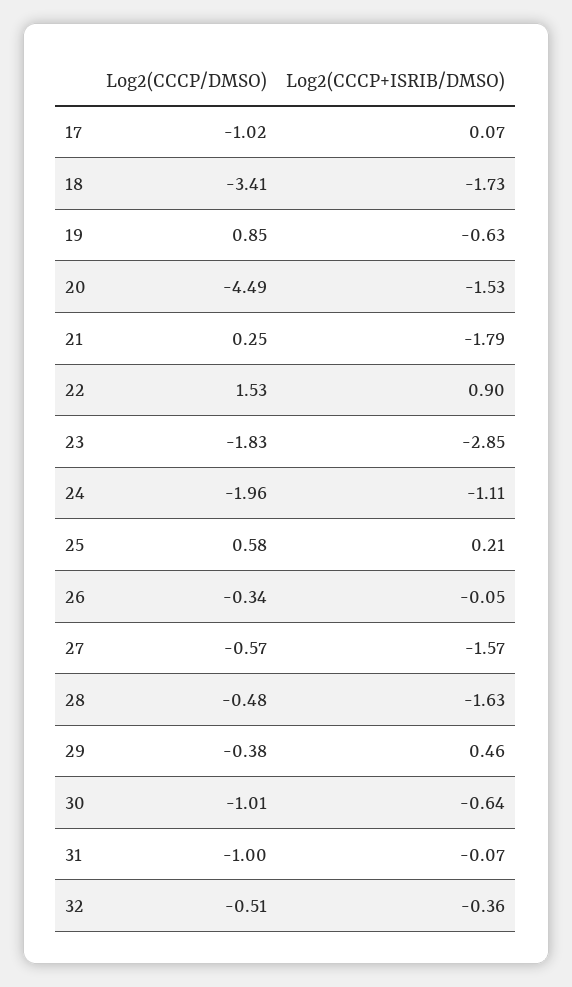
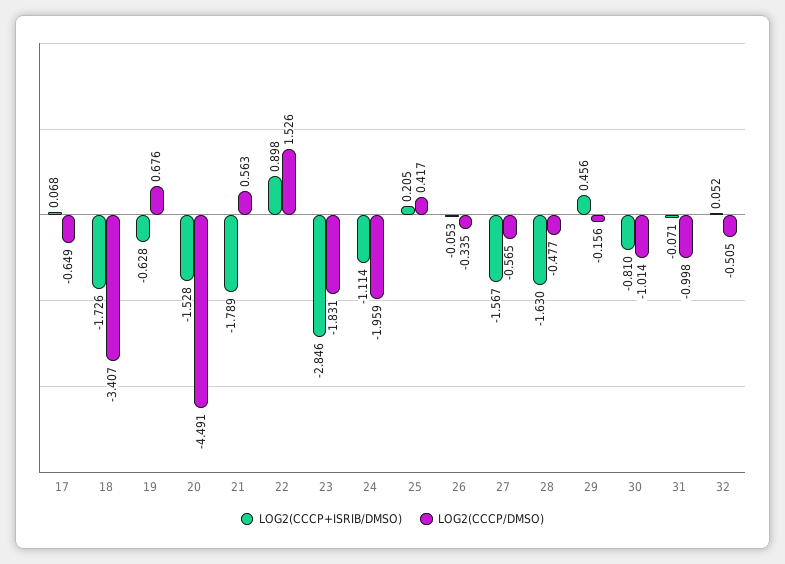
  {
    "Log2(CCCP/DMSO)": {
-     "17": -1.02,
+     "17": -0.649,
      "18": -3.407,
-     "19": 0.85,
+     "19": 0.676,
      "20": -4.491,
-     "21": 0.25,
+     "21": 0.563,
      "22": 1.526,
      "23": -1.831,
      "24": -1.959,
-     "25": 0.58,
+     "25": 0.417,
      "26": -0.335,
      "27": -0.565,
      "28": -0.477,
-     "29": -0.38,
+     "29": -0.156,
      "30": -1.014,
      "31": -0.998,
      "32": -0.505
    },
    "Log2(CCCP+ISRIB/DMSO)": {
      "17": 0.068,
      "18": -1.726,
      "19": -0.628,
      "20": -1.528,
      "21": -1.789,
      "22": 0.898,
      "23": -2.846,
      "24": -1.114,
      "25": 0.205,
      "26": -0.053,
      "27": -1.567,
      "28": -1.63,
      "29": 0.456,
-     "30": -0.64,
+     "30": -0.81,
      "31": -0.071,
-     "32": -0.36
+     "32": 0.052
    }
  }

